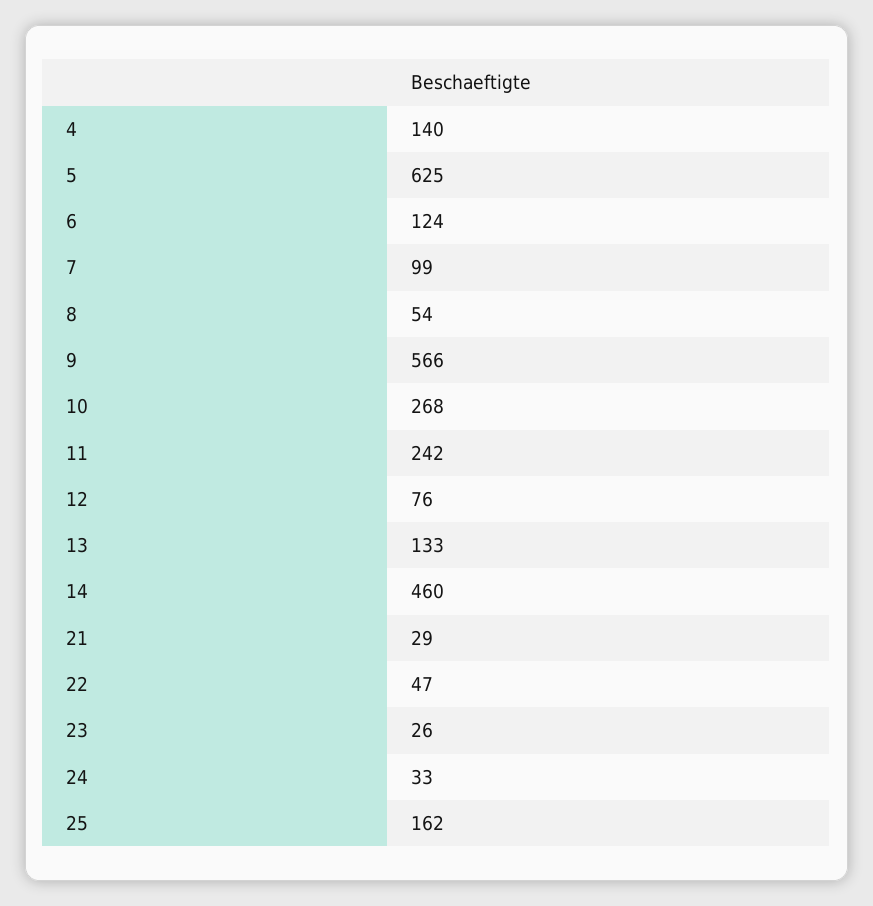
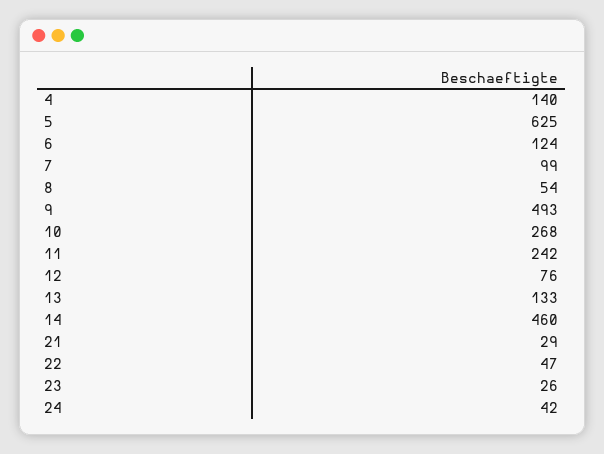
  {
    "4": 140,
    "5": 625,
    "6": 124,
    "7": 99,
    "8": 54,
-   "9": 566,
+   "9": 493,
    "10": 268,
    "11": 242,
    "12": 76,
    "13": 133,
    "14": 460,
    "21": 29,
    "22": 47,
    "23": 26,
-   "24": 33,
+   "24": 42
-   "25": 162
  }

